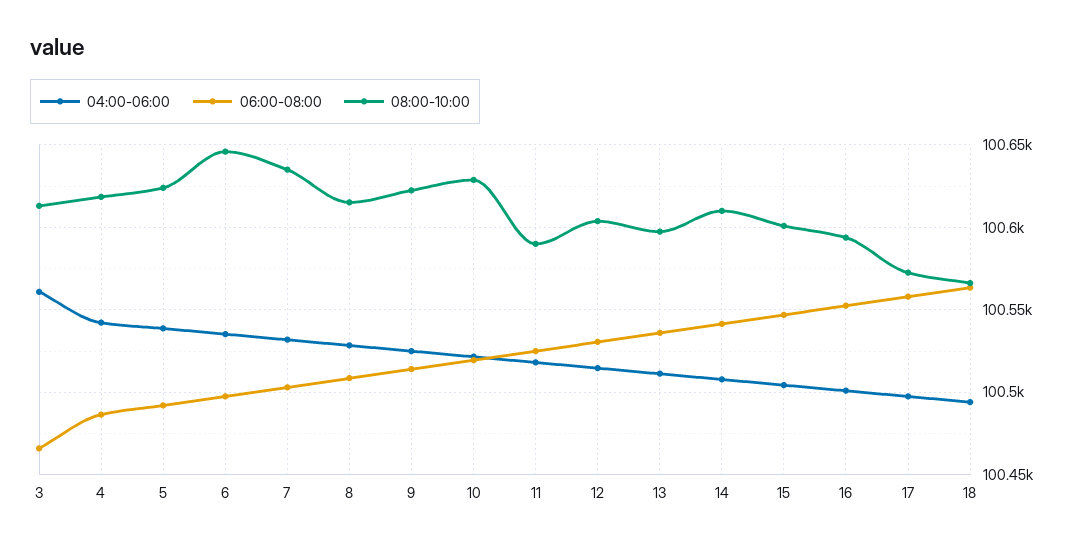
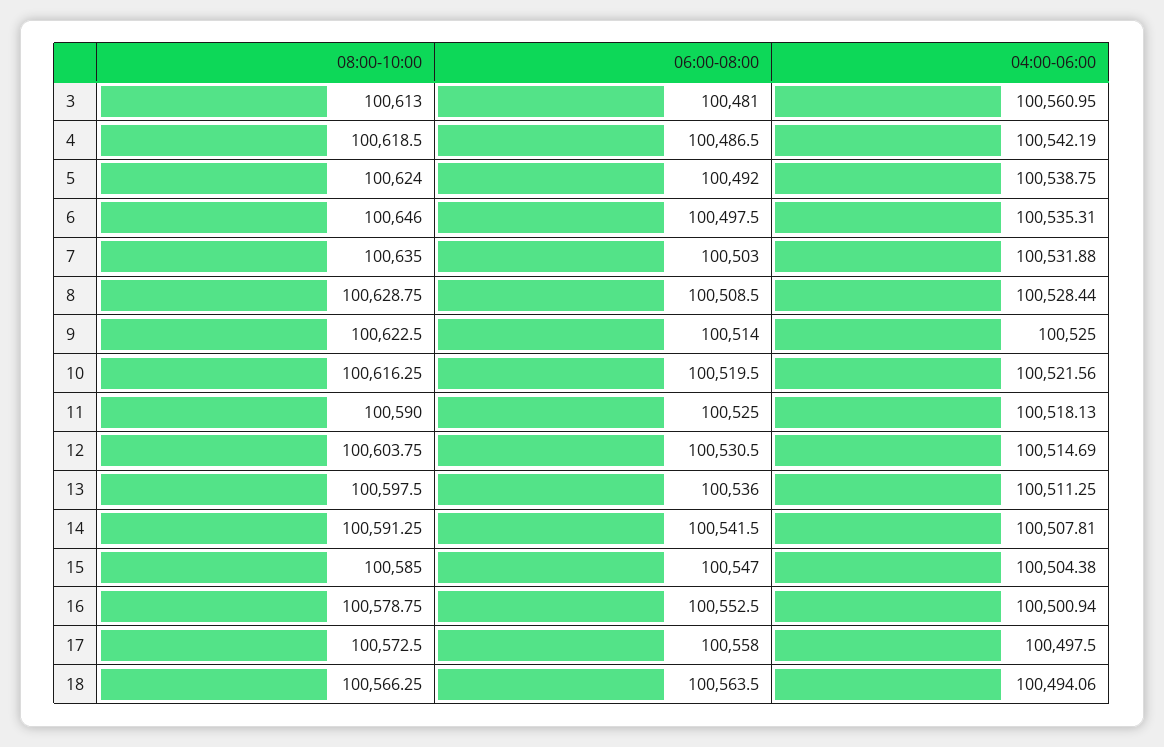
  {
    "04:00-06:00": {
      "3": 100560.95,
      "4": 100542.19,
      "5": 100538.75,
      "6": 100535.31,
      "7": 100531.88,
      "8": 100528.44,
      "9": 100525,
      "10": 100521.56,
      "11": 100518.13,
      "12": 100514.69,
      "13": 100511.25,
      "14": 100507.81,
      "15": 100504.38,
      "16": 100500.94,
      "17": 100497.5,
      "18": 100494.06
    },
    "06:00-08:00": {
-     "3": 100465,
+     "3": 100481,
      "4": 100486.5,
      "5": 100492,
      "6": 100497.5,
      "7": 100503,
      "8": 100508.5,
      "9": 100514,
      "10": 100519.5,
      "11": 100525,
      "12": 100530.5,
      "13": 100536,
      "14": 100541.5,
      "15": 100547,
      "16": 100552.5,
      "17": 100558,
      "18": 100563.5
    },
    "08:00-10:00": {
      "3": 100613,
      "4": 100618.5,
      "5": 100624,
      "6": 100646,
      "7": 100635,
-     "8": 100615,
+     "8": 100628.75,
      "9": 100622.5,
-     "10": 100630,
+     "10": 100616.25,
      "11": 100590,
      "12": 100603.75,
      "13": 100597.5,
-     "14": 100610,
+     "14": 100591.25,
-     "15": 100600,
+     "15": 100585,
-     "16": 100595,
+     "16": 100578.75,
      "17": 100572.5,
      "18": 100566.25
    }
  }

